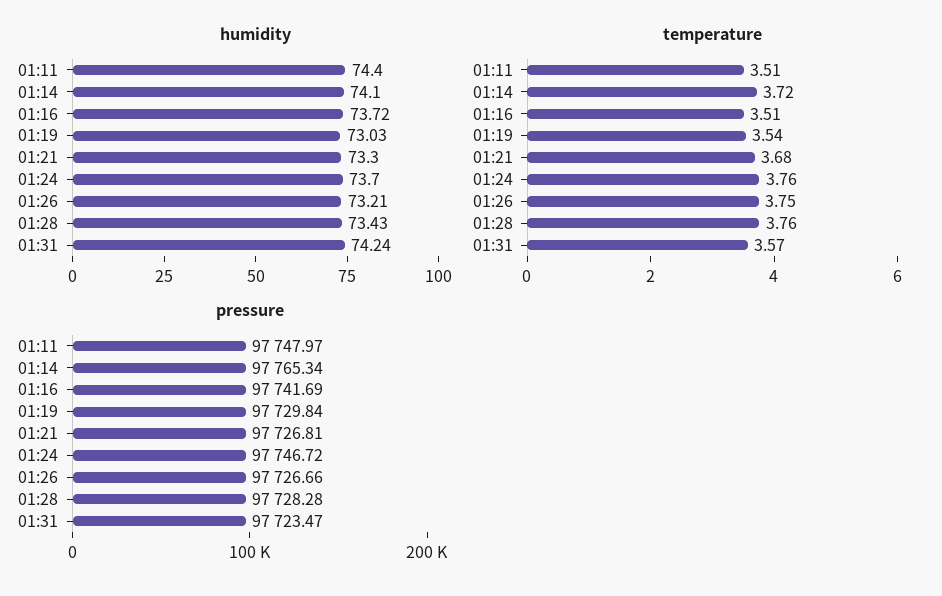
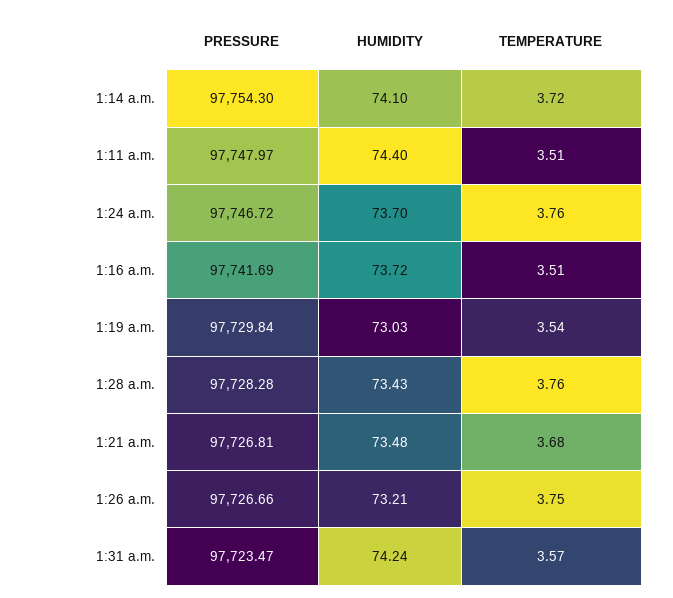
  {
    "humidity": {
      "01:11": 74.4,
      "01:14": 74.1,
      "01:16": 73.72,
      "01:19": 73.03,
-     "01:21": 73.3,
+     "01:21": 73.48,
      "01:24": 73.7,
      "01:26": 73.21,
      "01:28": 73.43,
      "01:31": 74.24
    },
    "temperature": {
      "01:11": 3.51,
      "01:14": 3.72,
      "01:16": 3.51,
      "01:19": 3.54,
      "01:21": 3.68,
      "01:24": 3.76,
      "01:26": 3.75,
      "01:28": 3.76,
      "01:31": 3.57
    },
    "pressure": {
      "01:11": 97747.97,
-     "01:14": 97765.34,
+     "01:14": 97754.3,
      "01:16": 97741.69,
      "01:19": 97729.84,
      "01:21": 97726.81,
      "01:24": 97746.72,
      "01:26": 97726.66,
      "01:28": 97728.28,
      "01:31": 97723.47
    }
  }

